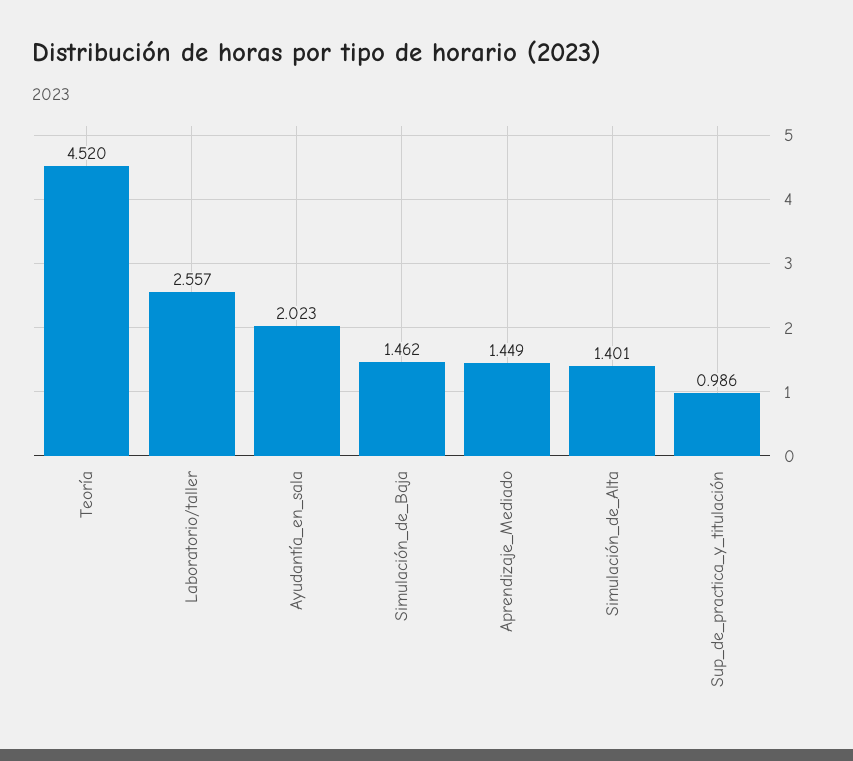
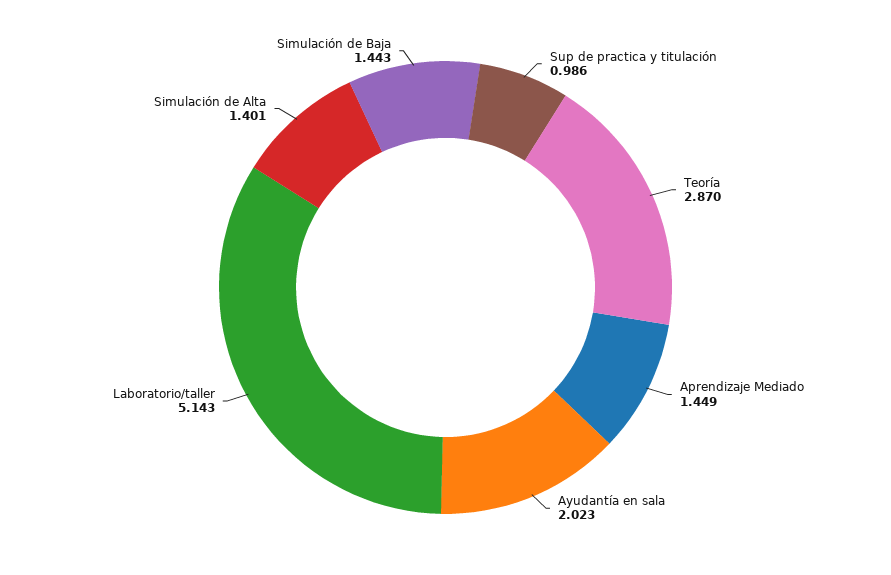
  {
-   "Teoría": 4.52,
+   "Teoría": 2.87,
-   "Laboratorio/taller": 2.557,
+   "Laboratorio/taller": 5.143,
    "Ayudantía_en_sala": 2.023,
-   "Simulación_de_Baja": 1.462,
+   "Simulación_de_Baja": 1.443,
    "Aprendizaje_Mediado": 1.449,
    "Simulación_de_Alta": 1.401,
    "Sup_de_practica_y_titulación": 0.986
  }

